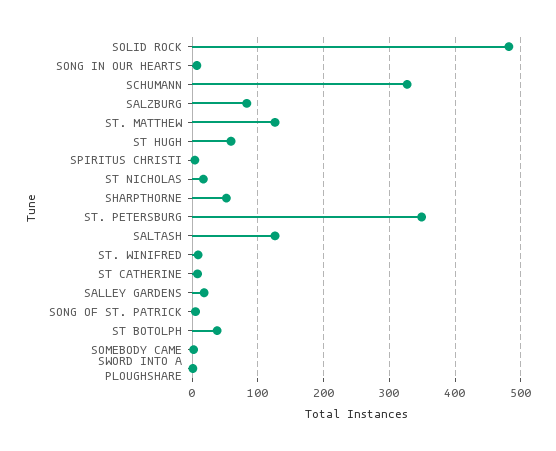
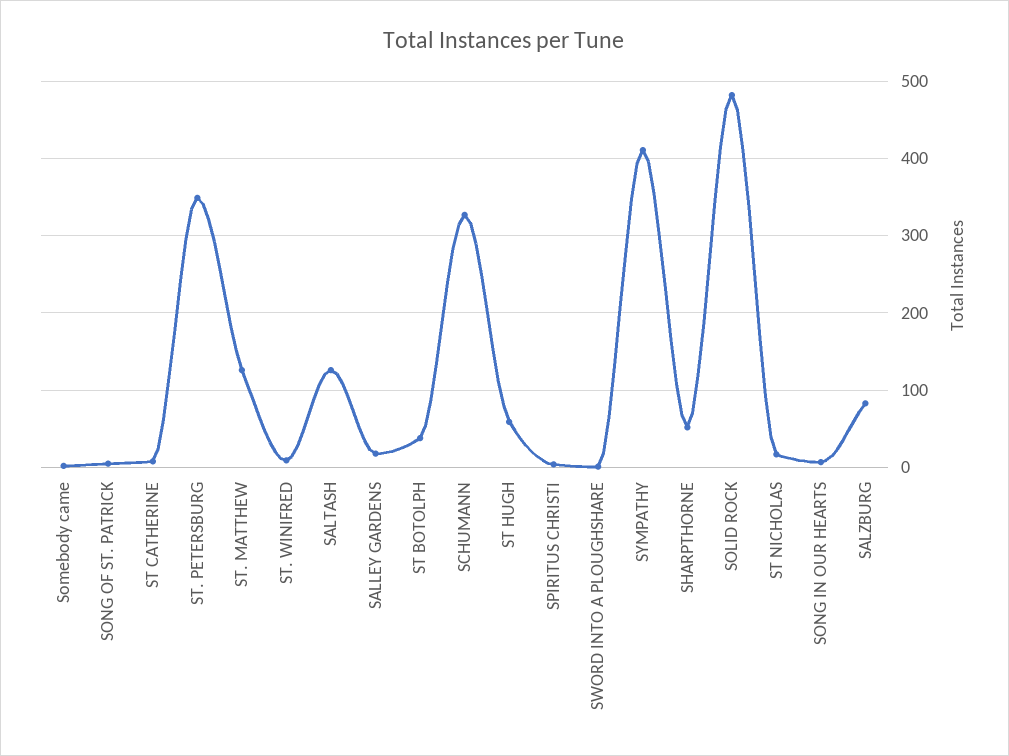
  {
    "SOLID ROCK": 480,
    "SONG IN OUR HEARTS": 10,
    "SCHUMANN": 330,
    "SALZBURG": 80,
    "ST. MATTHEW": 130,
    "ST HUGH": 60,
    "SPIRITUS CHRISTI": 0,
    "ST NICHOLAS": 20,
    "SHARPTHORNE": 50,
    "ST. PETERSBURG": 350,
    "SALTASH": 130,
    "ST. WINIFRED": 10,
    "ST CATHERINE": 10,
    "SALLEY GARDENS": 20,
    "SONG OF ST. PATRICK": 10,
    "ST BOTOLPH": 40,
    "SOMEBODY CAME": 0,
-   "SWORD INTO A PLOUGHSHARE": 0
+   "SWORD INTO A PLOUGHSHARE": 0,
+   "SYMPATHY": 410
  }

